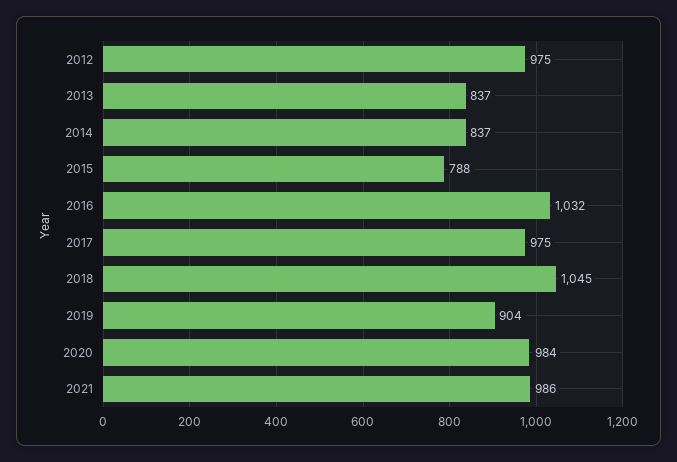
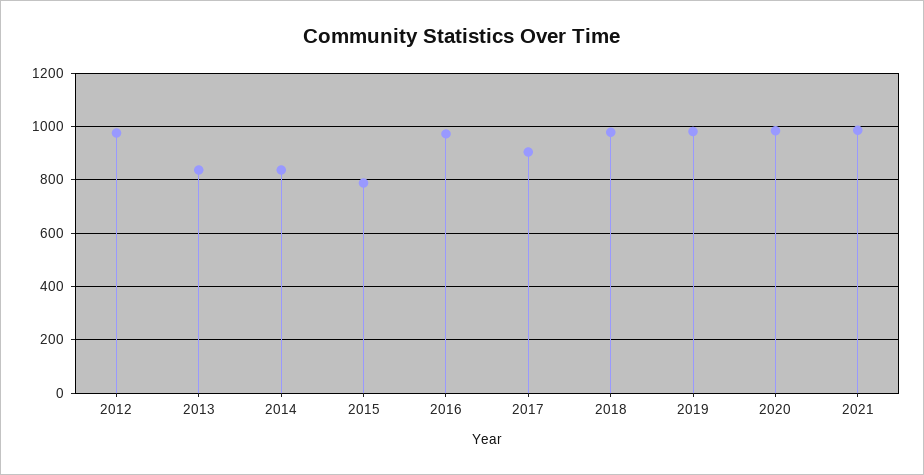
  {
    "2012": 975,
    "2013": 837,
    "2014": 837,
    "2015": 788,
-   "2016": 1032,
+   "2016": 975,
-   "2017": 975,
+   "2017": 900,
-   "2018": 1045,
+   "2018": 975,
-   "2019": 904,
+   "2019": 975,
    "2020": 984,
    "2021": 986
  }

